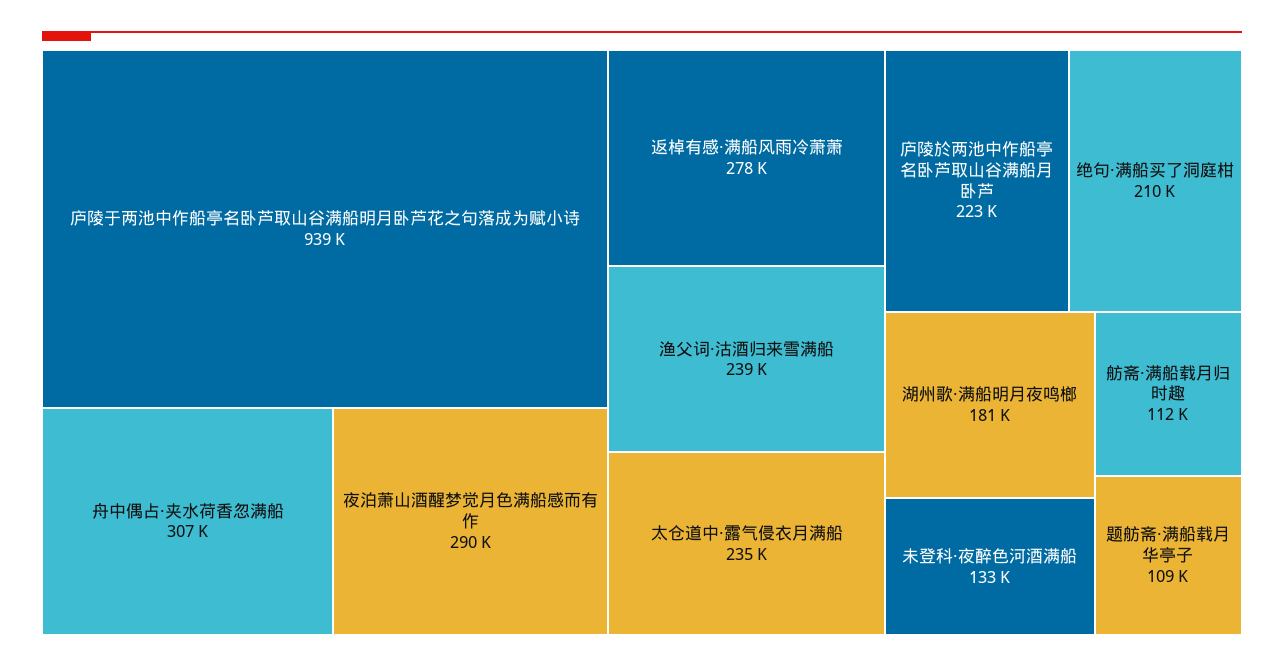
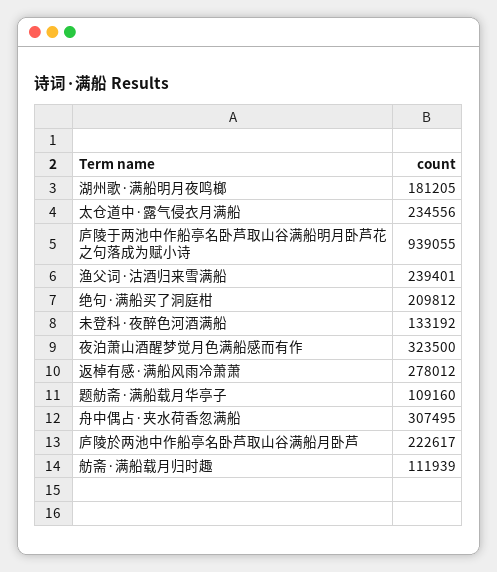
  {
    "庐陵于两池中作船亭名卧芦取山谷满船明月卧芦花之句落成为赋小诗": 939055,
    "舟中偶占·夹水荷香忽满船": 307495,
-   "夜泊萧山酒醒梦觉月色满船感而有作": 290000,
+   "夜泊萧山酒醒梦觉月色满船感而有作": 323500,
    "返棹有感·满船风雨冷萧萧": 278012,
    "渔父词·沽酒归来雪满船": 239401,
    "太仓道中·露气侵衣月满船": 234556,
    "庐陵於两池中作船亭名卧芦取山谷满船月卧芦": 222617,
    "绝句·满船买了洞庭柑": 209812,
    "湖州歌·满船明月夜鸣榔": 181205,
    "未登科·夜醉色河酒满船": 133192,
    "舫斋·满船载月归时趣": 111939,
    "题舫斋·满船载月华亭子": 109160
  }

